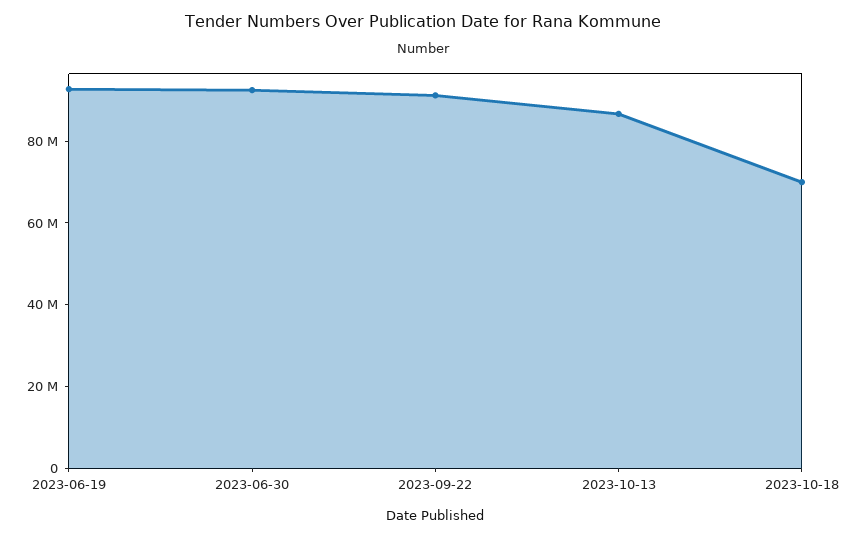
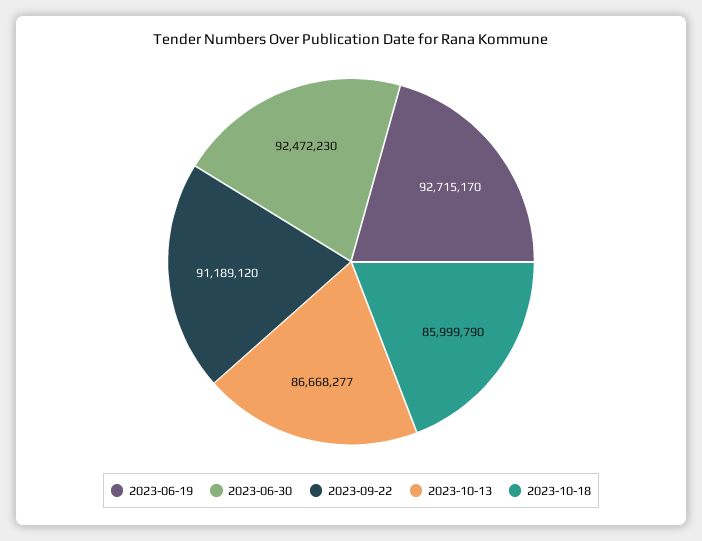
  {
    "2023-06-19": 92715170,
    "2023-06-30": 92472230,
    "2023-09-22": 91189120,
    "2023-10-13": 86668277,
-   "2023-10-18": 70000000
+   "2023-10-18": 85999790
  }

